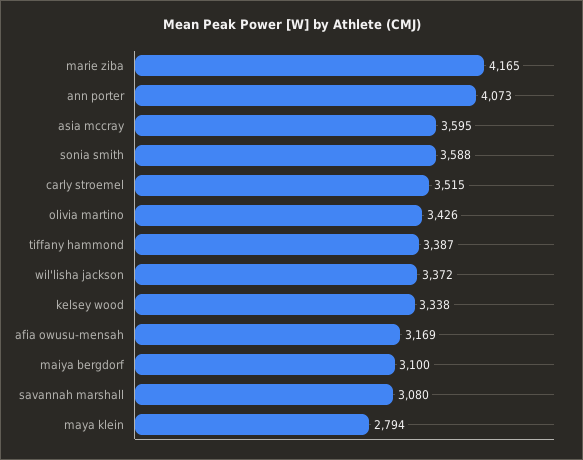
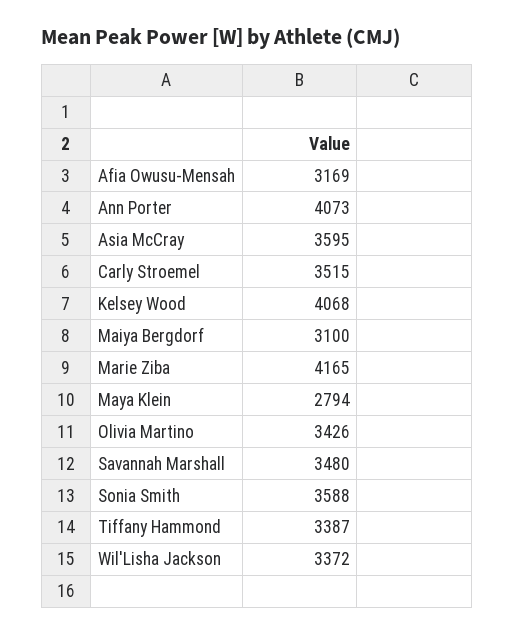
  {
    "marie ziba": 4165,
    "ann porter": 4073,
    "asia mccray": 3595,
    "sonia smith": 3588,
    "carly stroemel": 3515,
    "olivia martino": 3426,
    "tiffany hammond": 3387,
    "wil'lisha jackson": 3372,
-   "kelsey wood": 3338,
+   "kelsey wood": 4068,
    "afia owusu-mensah": 3169,
    "maiya bergdorf": 3100,
-   "savannah marshall": 3080,
+   "savannah marshall": 3480,
    "maya klein": 2794
  }

